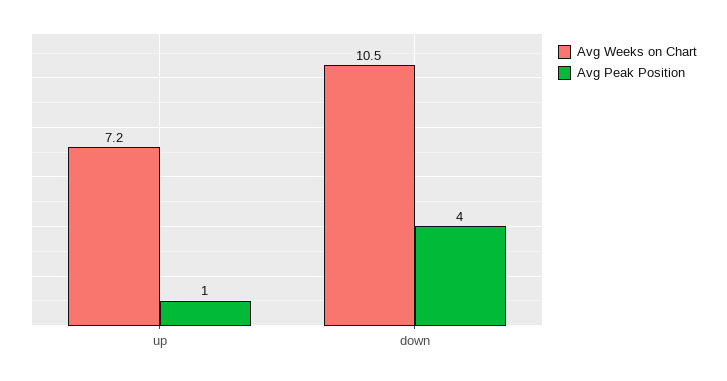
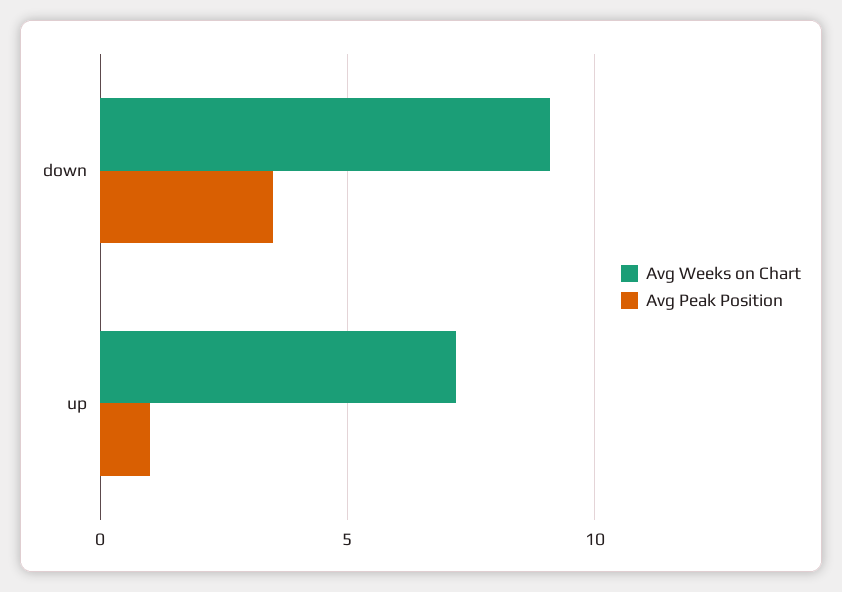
  {
    "Avg Weeks on Chart": {
      "up": 7.2,
-     "down": 10.5
+     "down": 9
    },
    "Avg Peak Position": {
      "up": 1,
-     "down": 4
+     "down": 3.5
    }
  }

